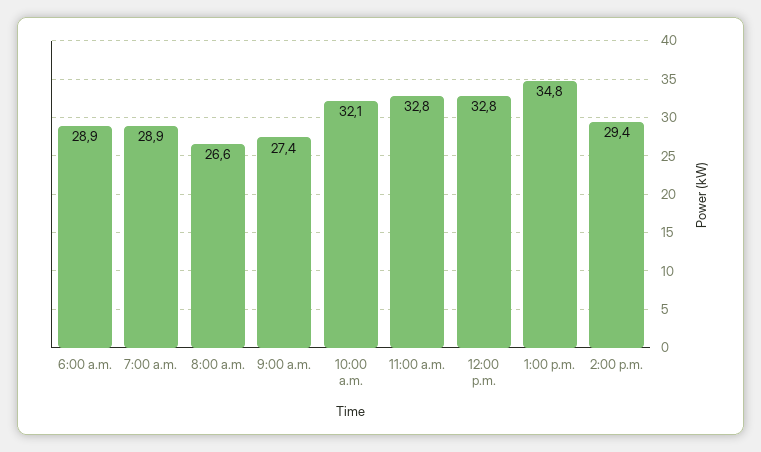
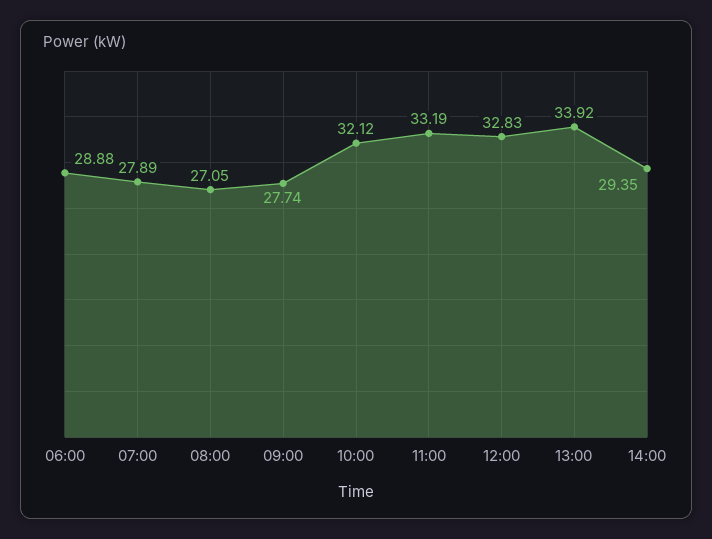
  {
    "6:00 a.m.": 28.88,
-   "7:00 a.m.": 28.9,
+   "7:00 a.m.": 27.89,
-   "8:00 a.m.": 26.6,
+   "8:00 a.m.": 27.05,
-   "9:00 a.m.": 27.4,
+   "9:00 a.m.": 27.74,
    "10:00 a.m.": 32.12,
-   "11:00 a.m.": 32.8,
+   "11:00 a.m.": 33.19,
    "12:00 p.m.": 32.83,
-   "1:00 p.m.": 34.8,
+   "1:00 p.m.": 33.92,
    "2:00 p.m.": 29.35
  }

